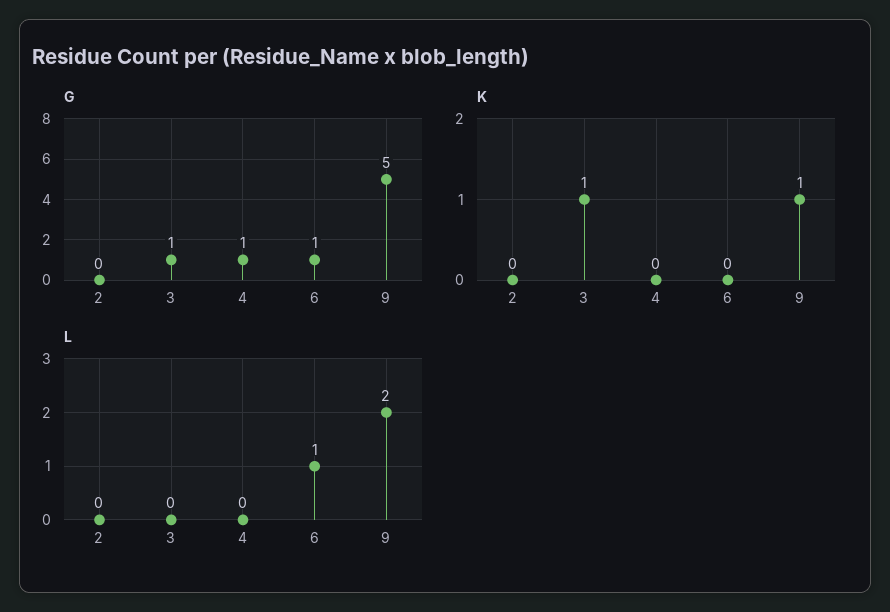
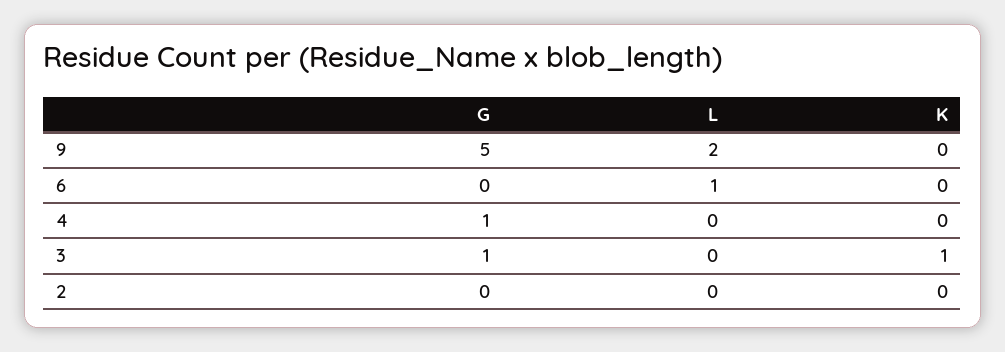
  {
    "G": {
      "2": 0,
      "3": 1,
      "4": 1,
-     "6": 1,
+     "6": 0,
      "9": 5
    },
    "K": {
      "2": 0,
      "3": 1,
      "4": 0,
      "6": 0,
-     "9": 1
+     "9": 0
    },
    "L": {
      "2": 0,
      "3": 0,
      "4": 0,
      "6": 1,
      "9": 2
    }
  }

